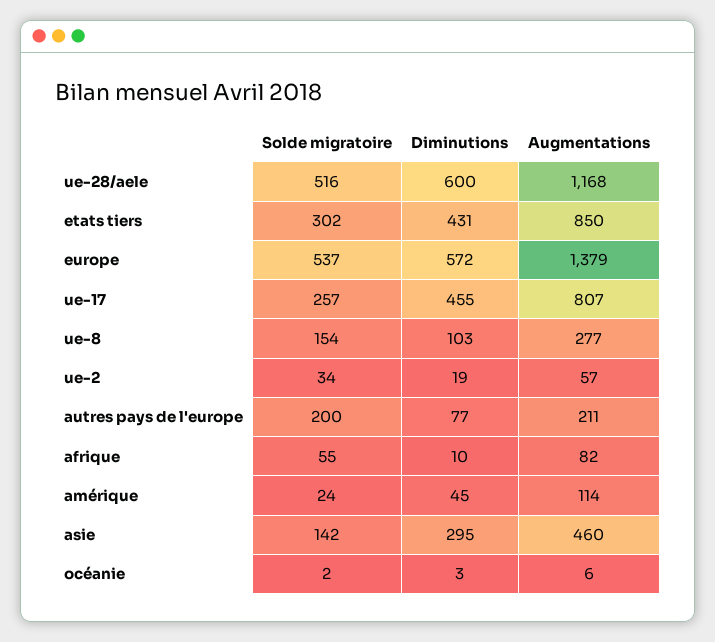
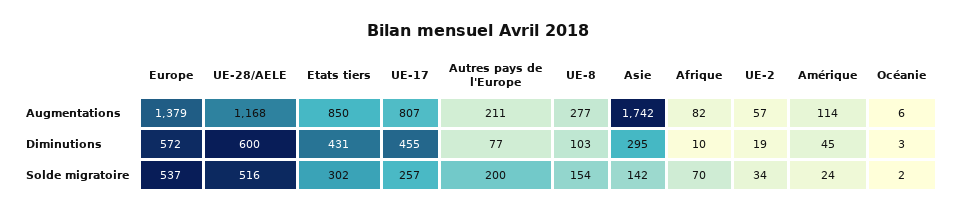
  {
    "Solde migratoire": {
      "ue-28/aele": 516,
      "etats tiers": 302,
      "europe": 537,
      "ue-17": 257,
      "ue-8": 154,
      "ue-2": 34,
      "autres pays de l'europe": 200,
-     "afrique": 55,
+     "afrique": 70,
      "amérique": 24,
      "asie": 142,
      "océanie": 2
    },
    "Diminutions": {
      "ue-28/aele": 600,
      "etats tiers": 431,
      "europe": 572,
      "ue-17": 455,
      "ue-8": 103,
      "ue-2": 19,
      "autres pays de l'europe": 77,
      "afrique": 10,
      "amérique": 45,
      "asie": 295,
      "océanie": 3
    },
    "Augmentations": {
      "ue-28/aele": 1168,
      "etats tiers": 850,
      "europe": 1379,
      "ue-17": 807,
      "ue-8": 277,
      "ue-2": 57,
      "autres pays de l'europe": 211,
      "afrique": 82,
      "amérique": 114,
-     "asie": 460,
+     "asie": 1742,
      "océanie": 6
    }
  }

